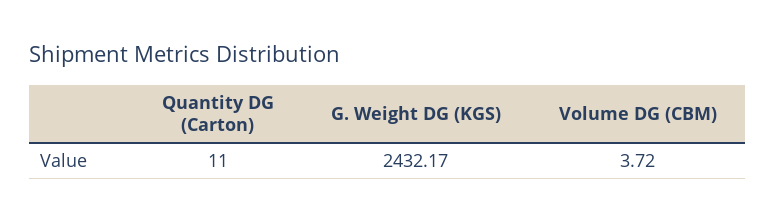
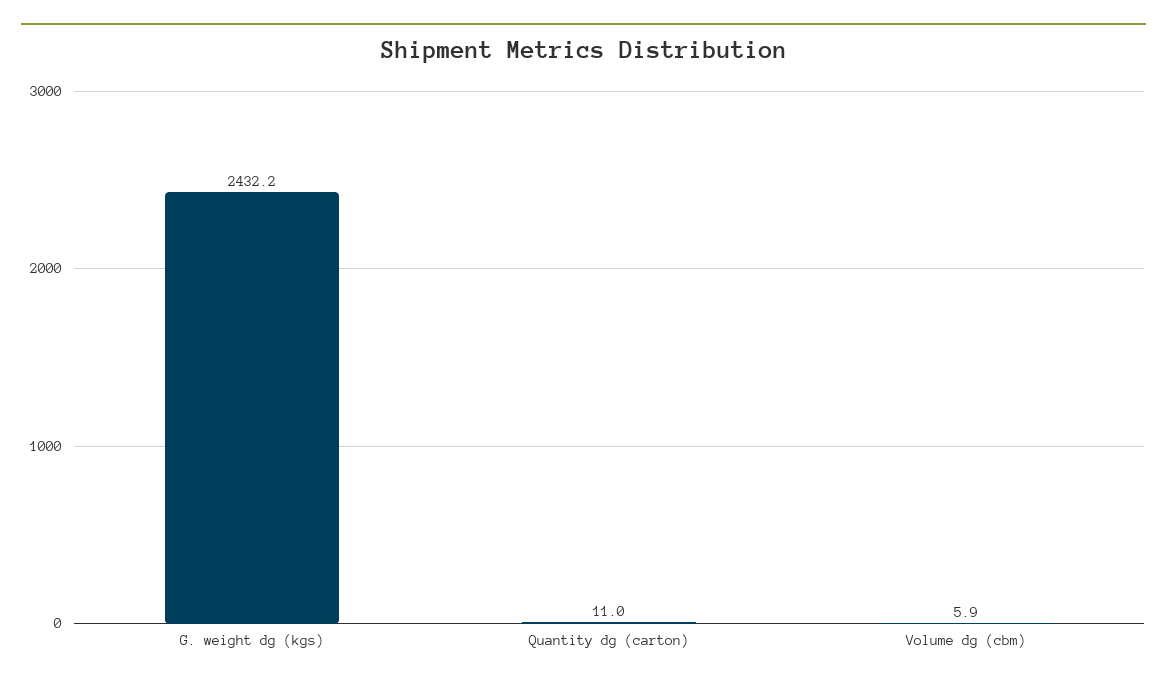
  {
    "Quantity DG (Carton)": 11,
    "G. Weight DG (KGS)": 2432.17,
-   "Volume DG (CBM)": 3.72
+   "Volume DG (CBM)": 5.9
  }

